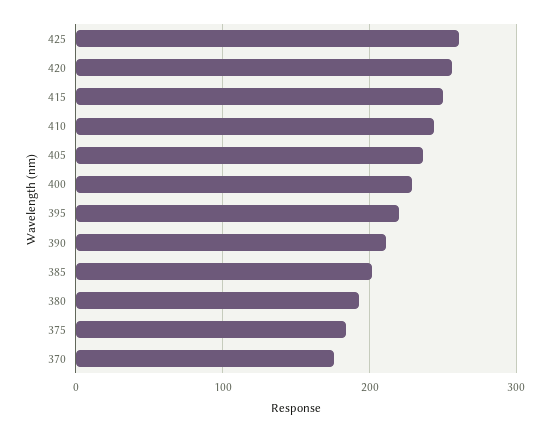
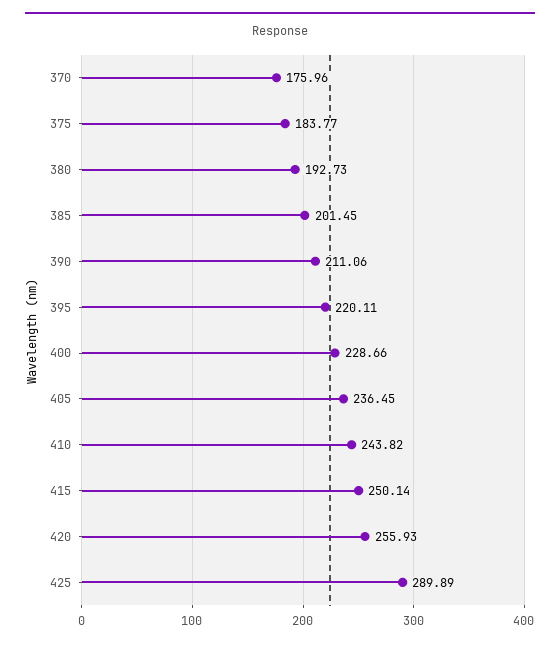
  {
-   "425": 260,
+   "425": 289.89,
    "420": 255.93,
    "415": 250.14,
    "410": 243.82,
    "405": 236.45,
    "400": 228.66,
    "395": 220.11,
    "390": 211.06,
    "385": 201.45,
    "380": 192.73,
    "375": 183.77,
    "370": 175.96
  }

